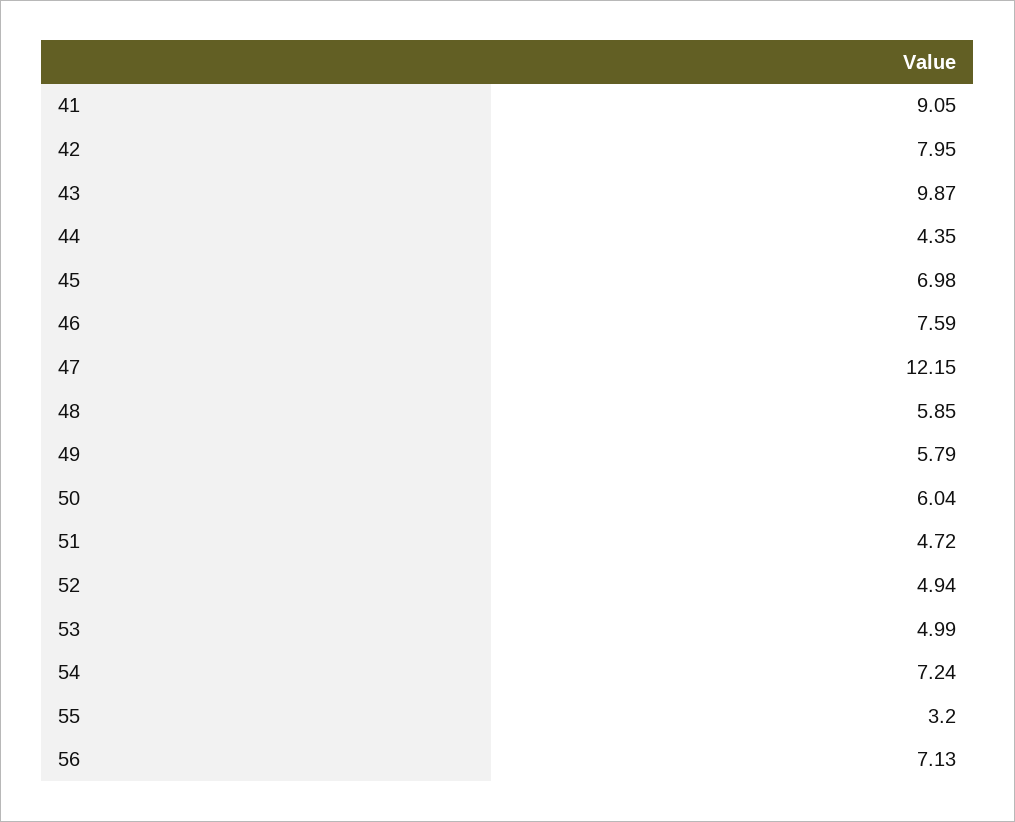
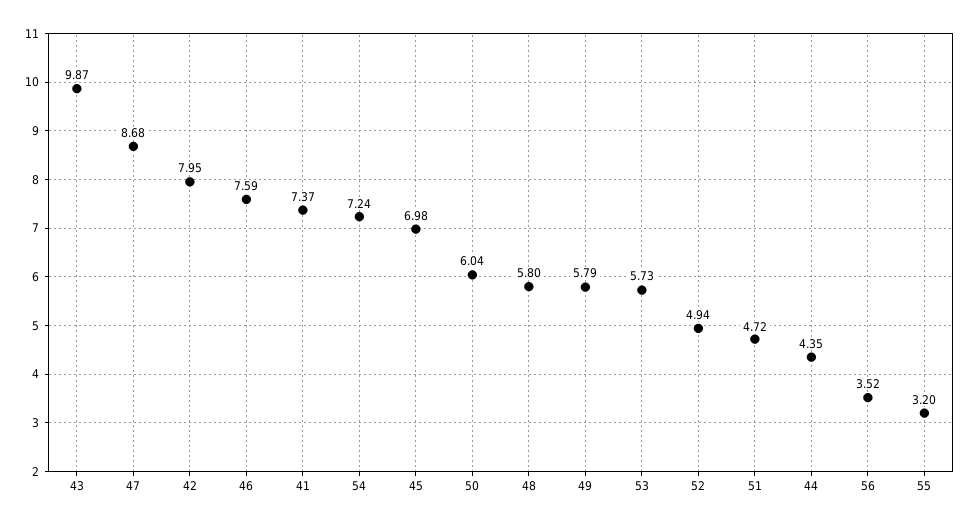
  {
-   "41": 9.05,
+   "41": 7.37,
    "42": 7.95,
    "43": 9.87,
    "44": 4.35,
    "45": 6.98,
    "46": 7.59,
-   "47": 12.15,
+   "47": 8.68,
-   "48": 5.85,
+   "48": 5.8,
    "49": 5.79,
    "50": 6.04,
    "51": 4.72,
    "52": 4.94,
-   "53": 4.99,
+   "53": 5.73,
    "54": 7.24,
    "55": 3.2,
-   "56": 7.13
+   "56": 3.52
  }

